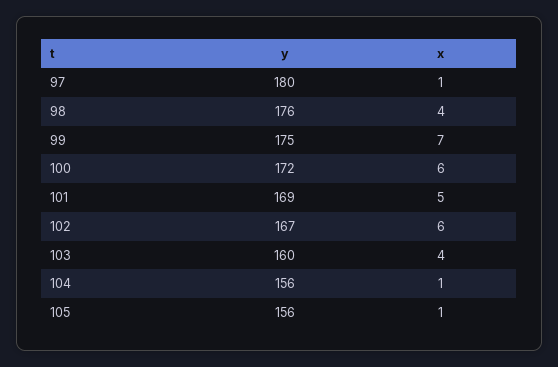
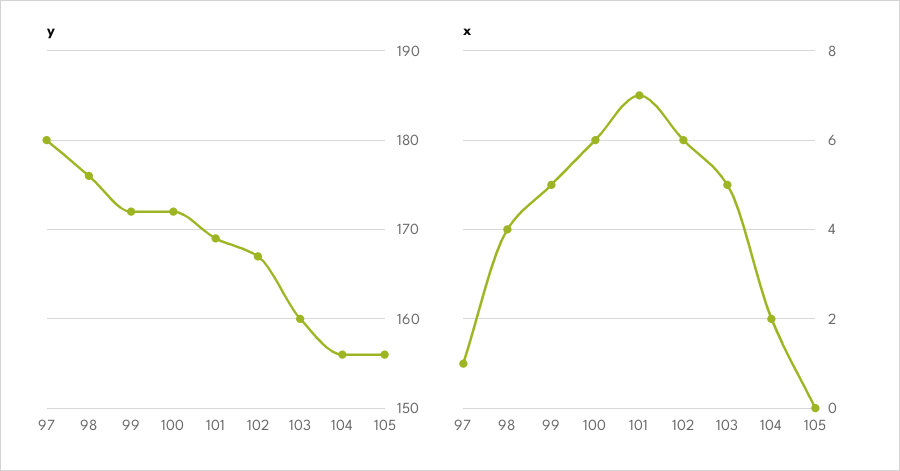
  {
    "y": {
      "97": 180,
      "98": 176,
-     "99": 175,
+     "99": 172,
      "100": 172,
      "101": 169,
      "102": 167,
      "103": 160,
      "104": 156,
      "105": 156
    },
    "x": {
      "97": 1,
      "98": 4,
-     "99": 7,
+     "99": 5,
      "100": 6,
-     "101": 5,
+     "101": 7,
      "102": 6,
-     "103": 4,
+     "103": 5,
-     "104": 1,
+     "104": 2,
-     "105": 1
+     "105": 0
    }
  }

